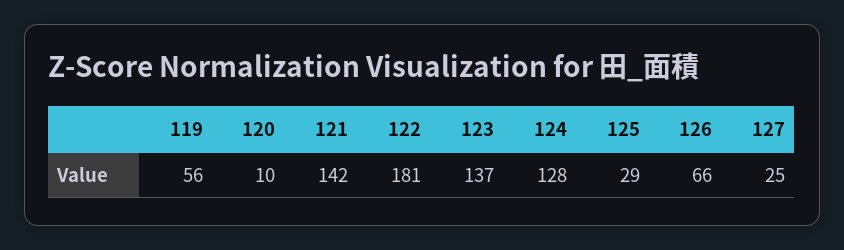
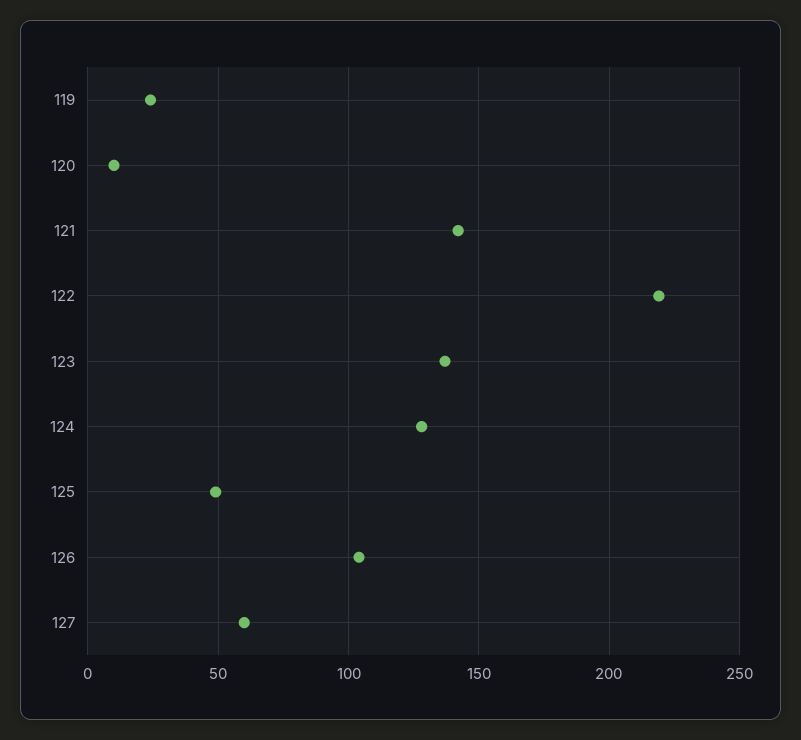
  {
-   "119": 56,
+   "119": 25,
    "120": 10,
    "121": 142,
-   "122": 181,
+   "122": 220,
    "123": 137,
    "124": 128,
-   "125": 29,
+   "125": 50,
-   "126": 66,
+   "126": 105,
-   "127": 25
+   "127": 60
  }

